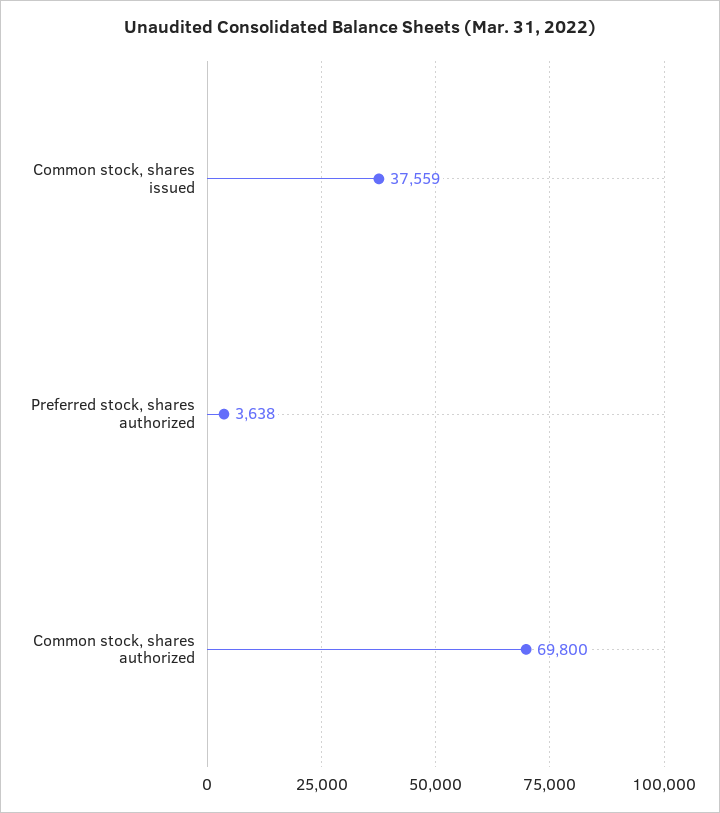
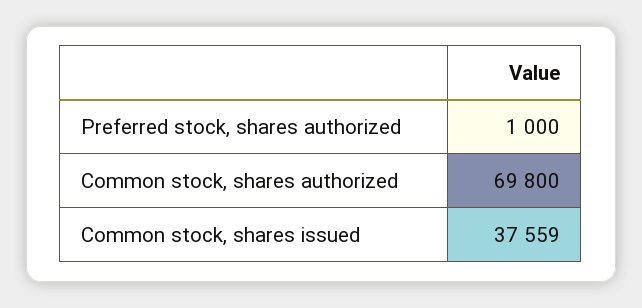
  {
    "Common stock, shares issued": 37559,
-   "Preferred stock, shares authorized": 3638,
+   "Preferred stock, shares authorized": 1000,
    "Common stock, shares authorized": 69800
  }

